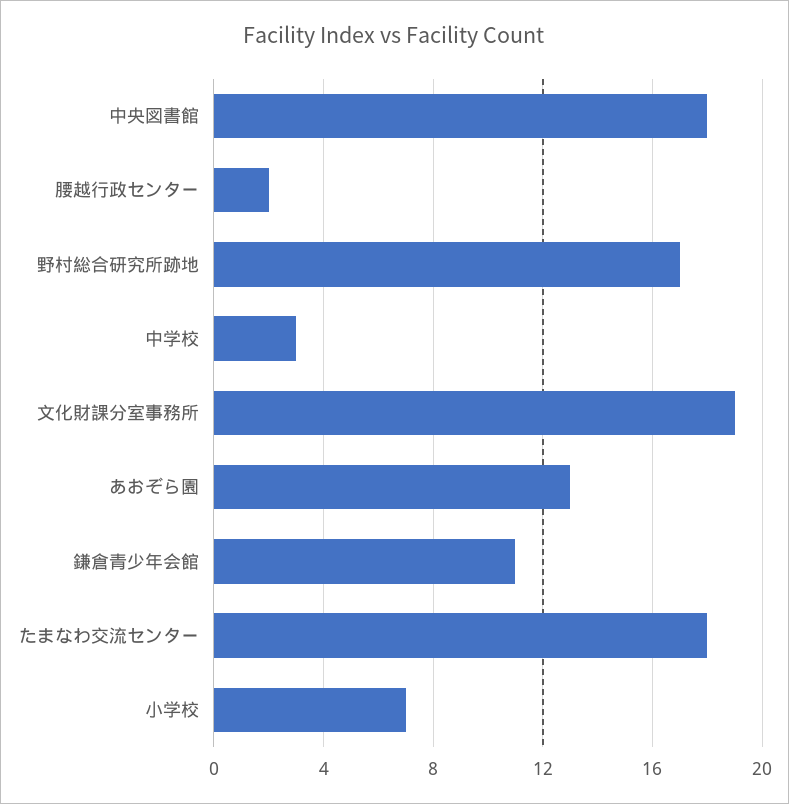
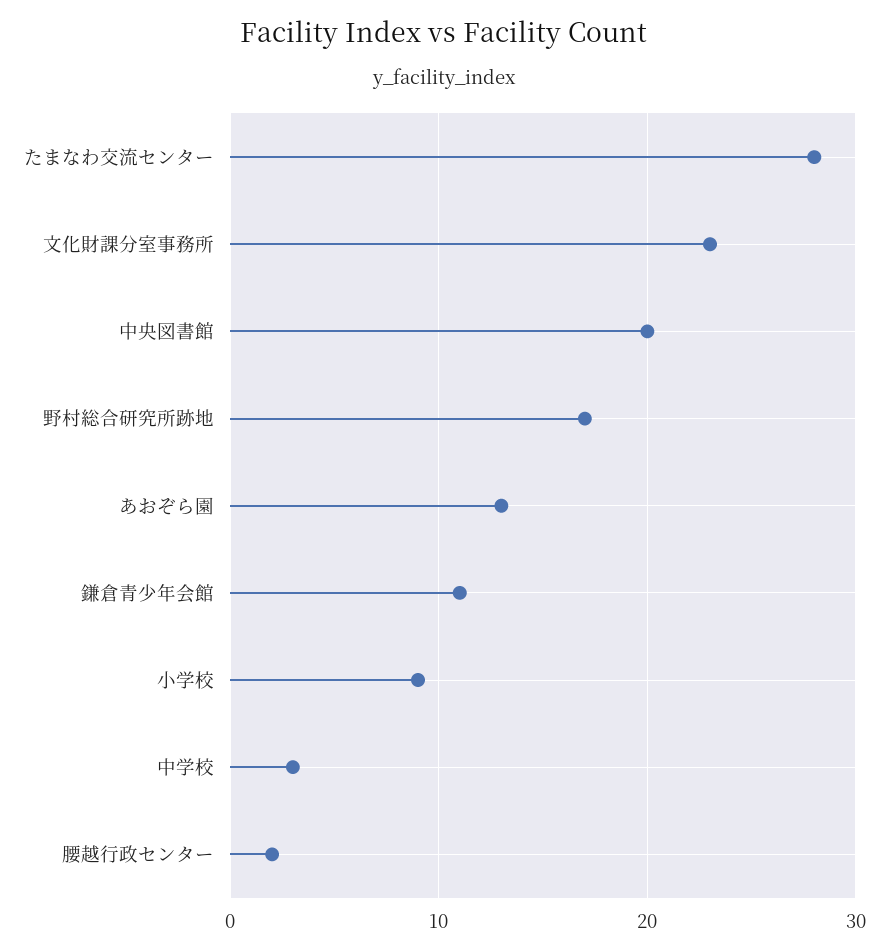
  {
-   "中央図書館": 18,
+   "中央図書館": 20,
    "腰越行政センター": 2,
    "野村総合研究所跡地": 17,
    "中学校": 3,
-   "文化財課分室事務所": 19,
+   "文化財課分室事務所": 23,
    "あおぞら園": 13,
    "鎌倉青少年会館": 11,
-   "たまなわ交流センター": 18,
+   "たまなわ交流センター": 28,
-   "小学校": 7
+   "小学校": 9
  }

